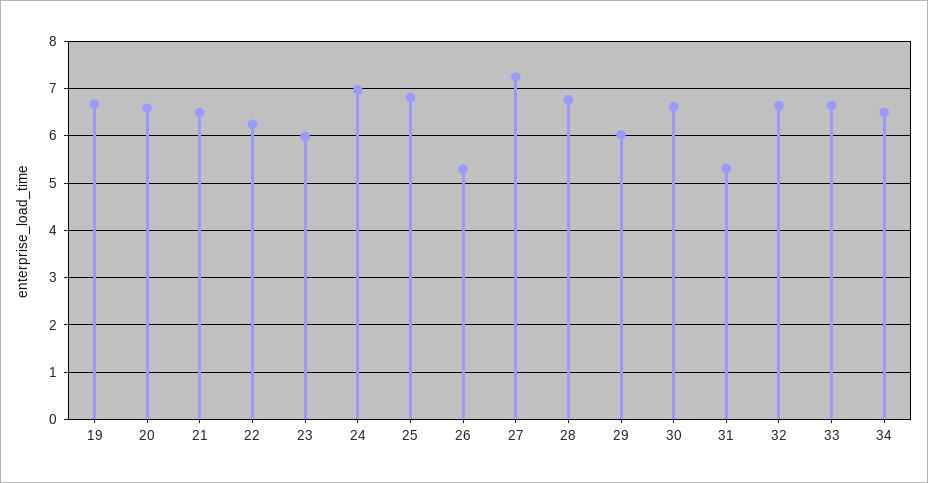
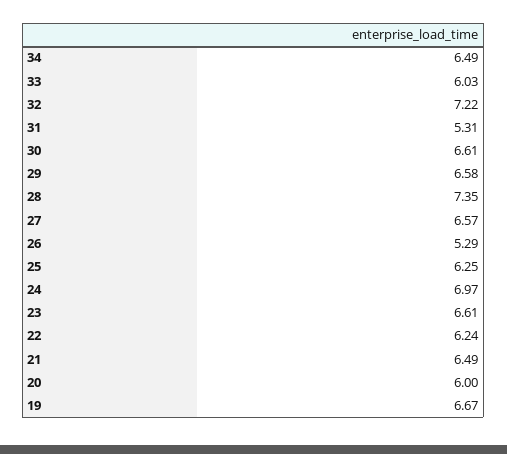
  {
    "19": 6.67,
-   "20": 6.6,
+   "20": 6,
    "21": 6.49,
    "22": 6.24,
-   "23": 6,
+   "23": 6.61,
    "24": 6.97,
-   "25": 6.8,
+   "25": 6.25,
    "26": 5.29,
-   "27": 7.2,
+   "27": 6.57,
-   "28": 6.8,
+   "28": 7.35,
-   "29": 6,
+   "29": 6.58,
    "30": 6.61,
    "31": 5.31,
-   "32": 6.6,
+   "32": 7.22,
-   "33": 6.6,
+   "33": 6.03,
    "34": 6.49
  }

